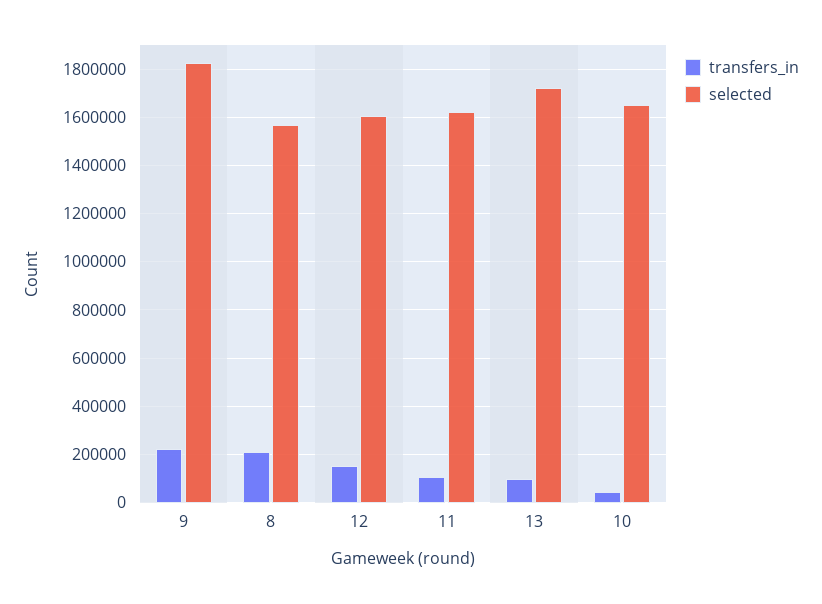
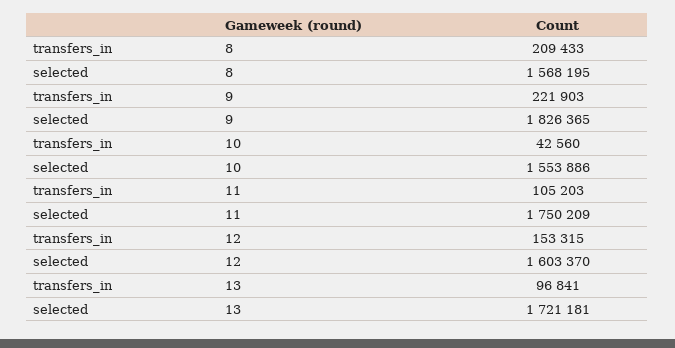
  {
    "transfers_in": {
      "9": 221903,
      "8": 209433,
      "12": 153315,
      "11": 105203,
      "13": 96841,
      "10": 42560
    },
    "selected": {
      "9": 1826365,
      "8": 1568195,
      "12": 1603370,
-     "11": 1625000,
+     "11": 1750209,
      "13": 1721181,
-     "10": 1650000
+     "10": 1553886
    }
  }

